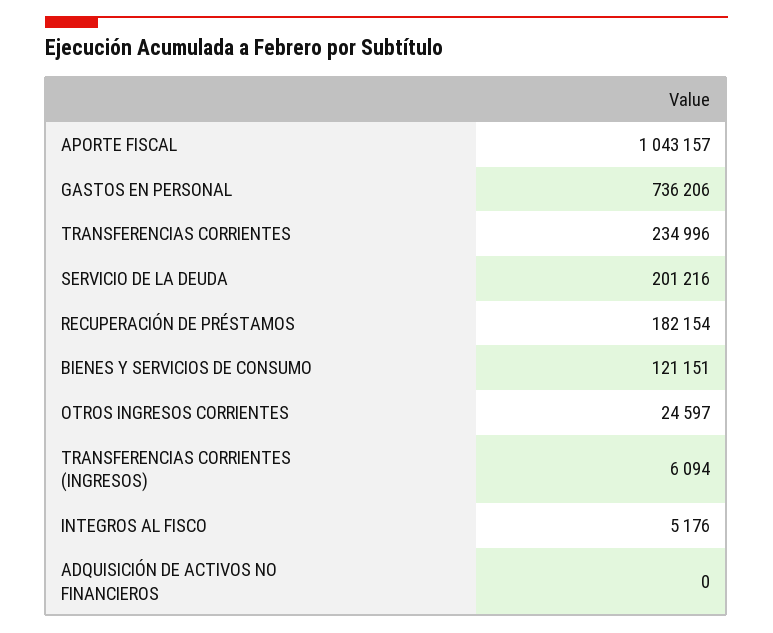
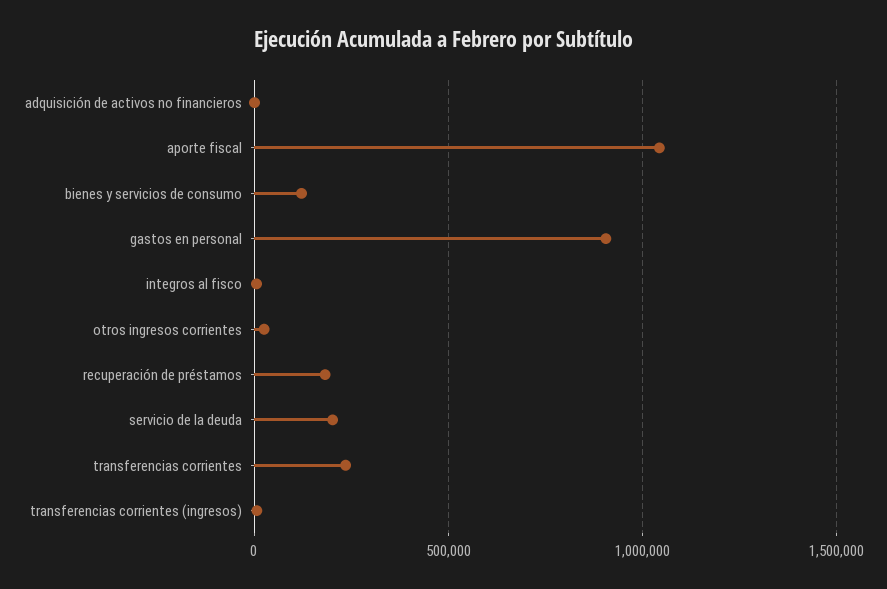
  {
    "APORTE FISCAL": 1043157,
-   "GASTOS EN PERSONAL": 736206,
+   "GASTOS EN PERSONAL": 900000,
    "TRANSFERENCIAS CORRIENTES": 234996,
    "SERVICIO DE LA DEUDA": 201216,
    "RECUPERACIÓN DE PRÉSTAMOS": 182154,
    "BIENES Y SERVICIOS DE CONSUMO": 121151,
    "OTROS INGRESOS CORRIENTES": 24597,
    "TRANSFERENCIAS CORRIENTES (INGRESOS)": 6094,
    "INTEGROS AL FISCO": 5176,
    "ADQUISICIÓN DE ACTIVOS NO FINANCIEROS": 0
  }

